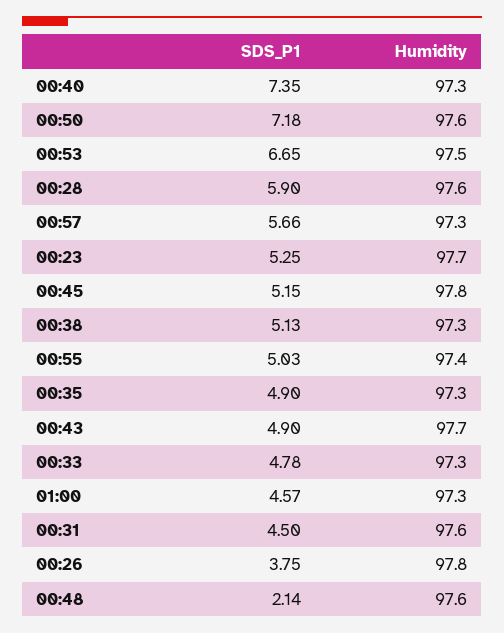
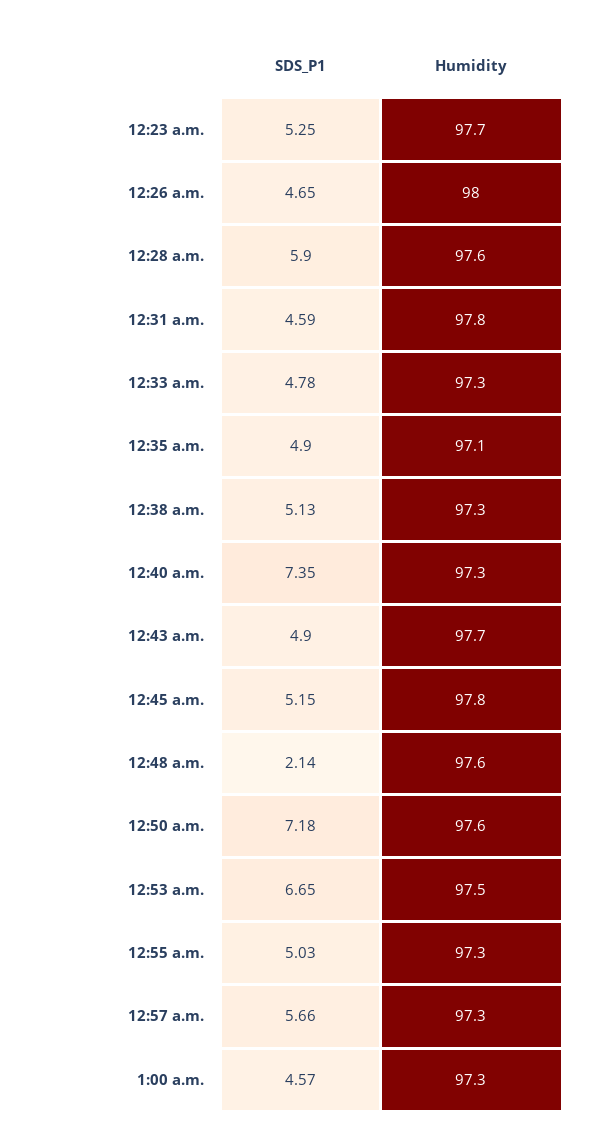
  {
    "SDS_P1": {
      "00:40": 7.35,
      "00:50": 7.18,
      "00:53": 6.65,
      "00:28": 5.9,
      "00:57": 5.66,
      "00:23": 5.25,
      "00:45": 5.15,
      "00:38": 5.13,
      "00:55": 5.03,
      "00:35": 4.9,
      "00:43": 4.9,
      "00:33": 4.78,
      "01:00": 4.57,
-     "00:31": 4.5,
+     "00:31": 4.59,
-     "00:26": 3.75,
+     "00:26": 4.65,
      "00:48": 2.14
    },
    "Humidity": {
      "00:40": 97.3,
      "00:50": 97.6,
      "00:53": 97.5,
      "00:28": 97.6,
      "00:57": 97.3,
      "00:23": 97.7,
      "00:45": 97.8,
      "00:38": 97.3,
-     "00:55": 97.4,
+     "00:55": 97.3,
-     "00:35": 97.3,
+     "00:35": 97.1,
      "00:43": 97.7,
      "00:33": 97.3,
      "01:00": 97.3,
-     "00:31": 97.6,
+     "00:31": 97.8,
-     "00:26": 97.8,
+     "00:26": 98,
      "00:48": 97.6
    }
  }

